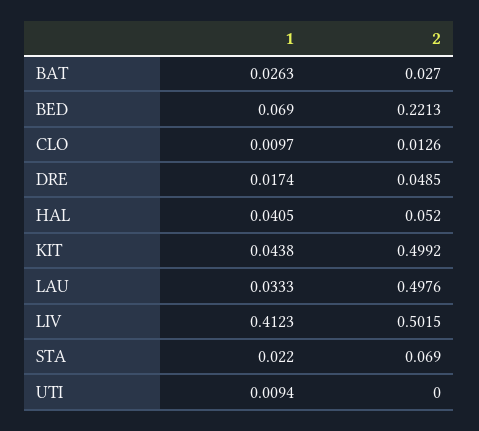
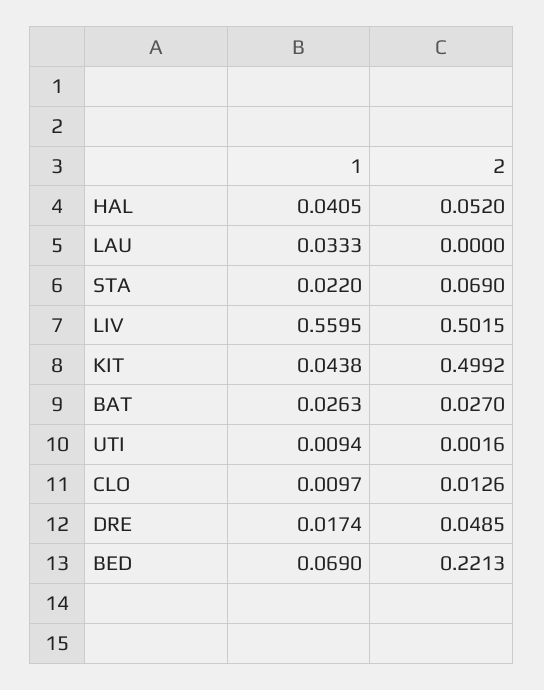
  {
    "1": {
      "BAT": 0.0263,
      "BED": 0.069,
      "CLO": 0.0097,
      "DRE": 0.0174,
      "HAL": 0.0405,
      "KIT": 0.0438,
      "LAU": 0.0333,
-     "LIV": 0.4123,
+     "LIV": 0.5595,
      "STA": 0.022,
      "UTI": 0.0094
    },
    "2": {
      "BAT": 0.027,
      "BED": 0.2213,
      "CLO": 0.0126,
      "DRE": 0.0485,
      "HAL": 0.052,
      "KIT": 0.4992,
-     "LAU": 0.4976,
+     "LAU": 0,
      "LIV": 0.5015,
      "STA": 0.069,
-     "UTI": 0
+     "UTI": 0.0016
    }
  }

